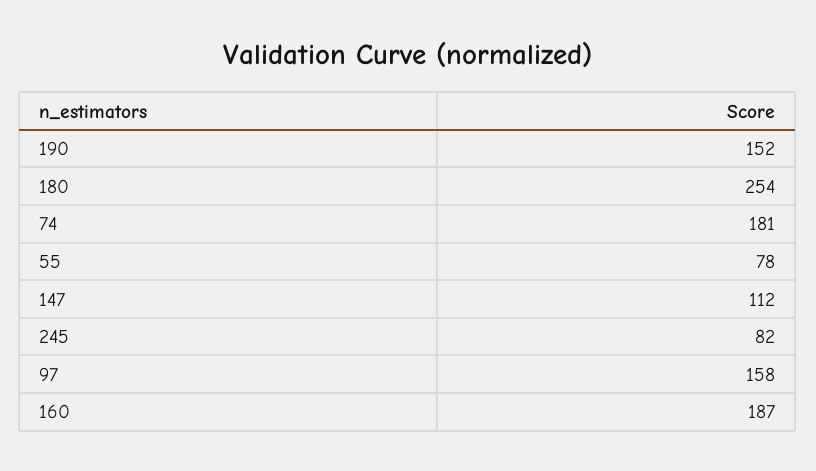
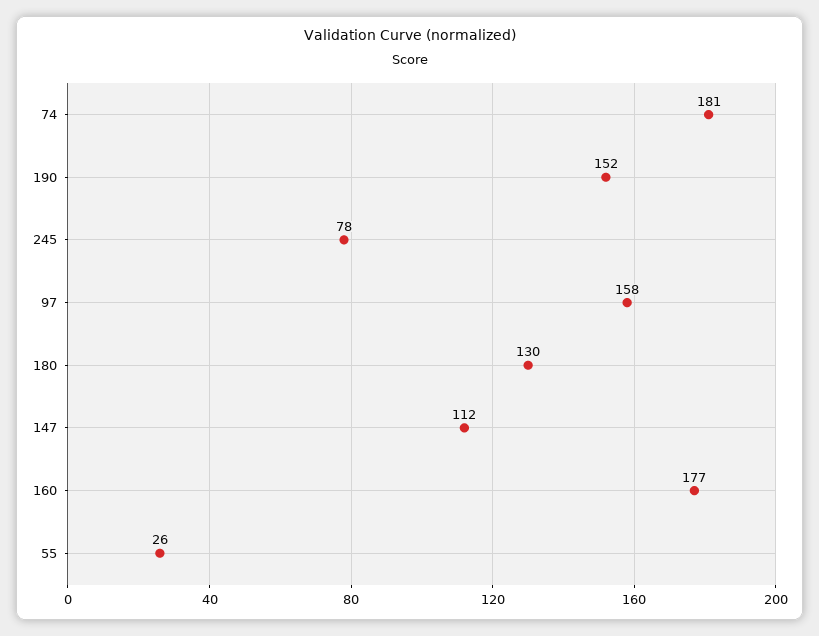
  {
    "190": 152,
-   "180": 254,
+   "180": 130,
    "74": 181,
-   "55": 78,
+   "55": 26,
    "147": 112,
-   "245": 82,
+   "245": 78,
    "97": 158,
-   "160": 187
+   "160": 177
  }

